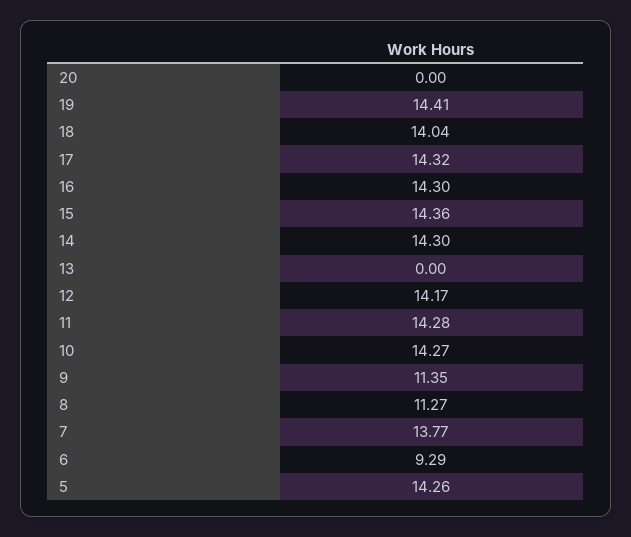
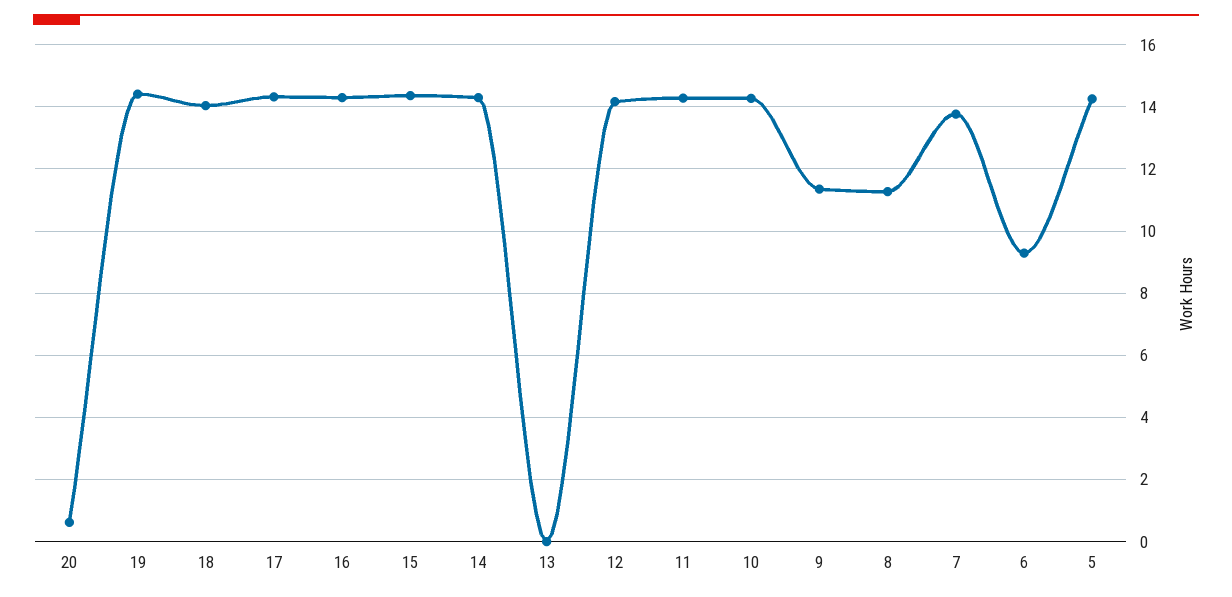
  {
-   "20": 0,
+   "20": 0.6,
    "19": 14.41,
    "18": 14.04,
    "17": 14.32,
    "16": 14.3,
    "15": 14.36,
    "14": 14.3,
    "13": 0,
    "12": 14.17,
    "11": 14.28,
    "10": 14.27,
    "9": 11.35,
    "8": 11.27,
    "7": 13.77,
    "6": 9.29,
    "5": 14.26
  }

